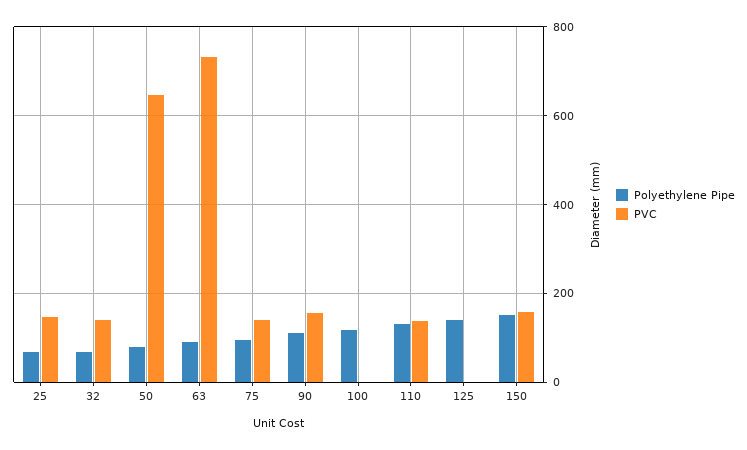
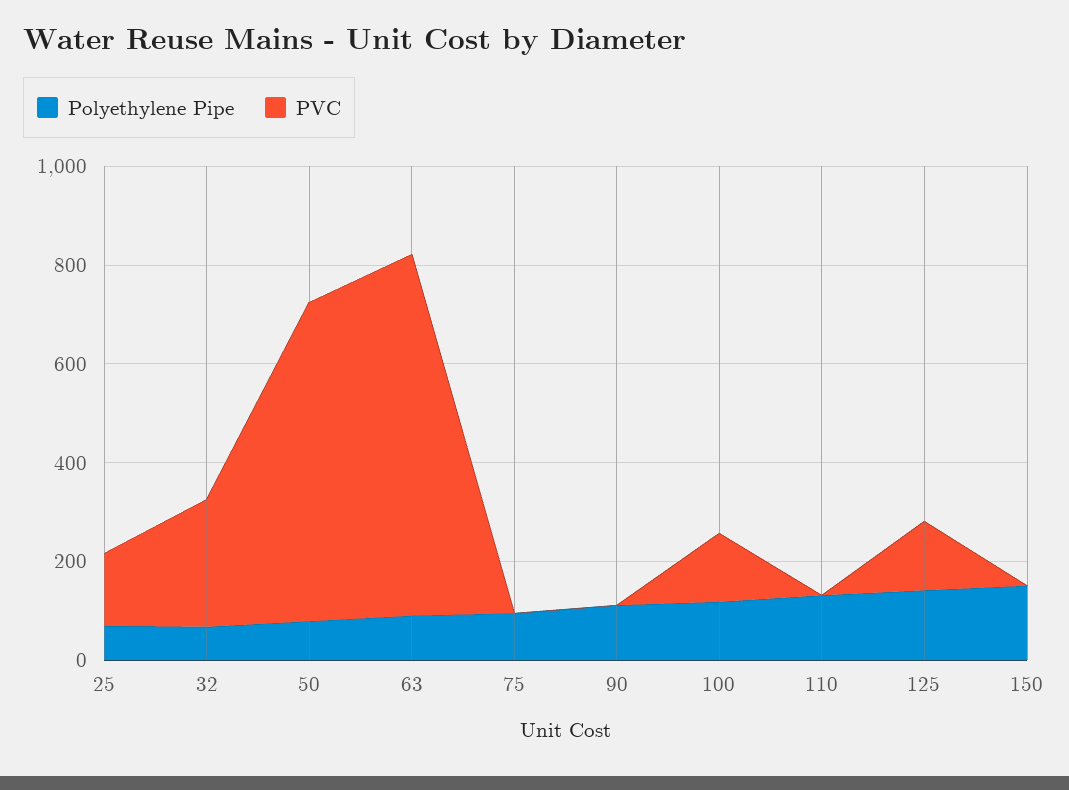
  {
    "Polyethylene Pipe": {
      "25": 60,
      "32": 60,
      "50": 80,
      "63": 100,
      "75": 100,
      "90": 120,
      "100": 120,
      "110": 140,
      "125": 140,
      "150": 160
    },
    "PVC": {
      "25": 140,
-     "32": 140,
+     "32": 250,
      "50": 640,
      "63": 740,
-     "75": 140,
+     "75": 0,
-     "90": 160,
+     "90": 0,
-     "100": 0,
+     "100": 150,
-     "110": 140,
+     "110": 0,
-     "125": 0,
+     "125": 150,
-     "150": 160
+     "150": 0
    }
  }

